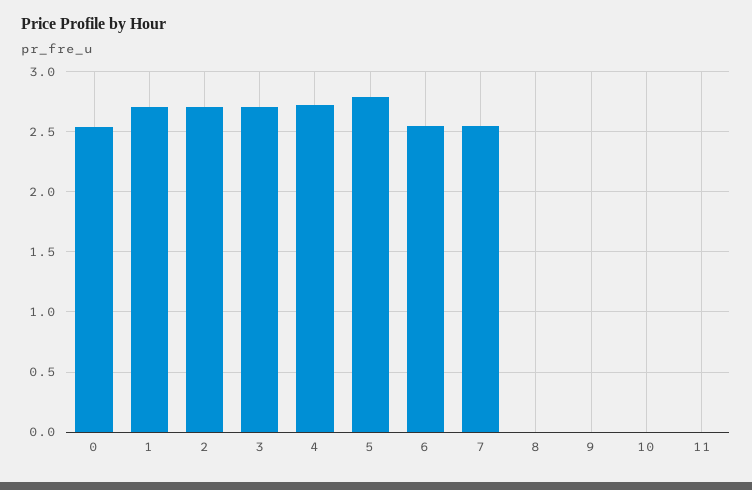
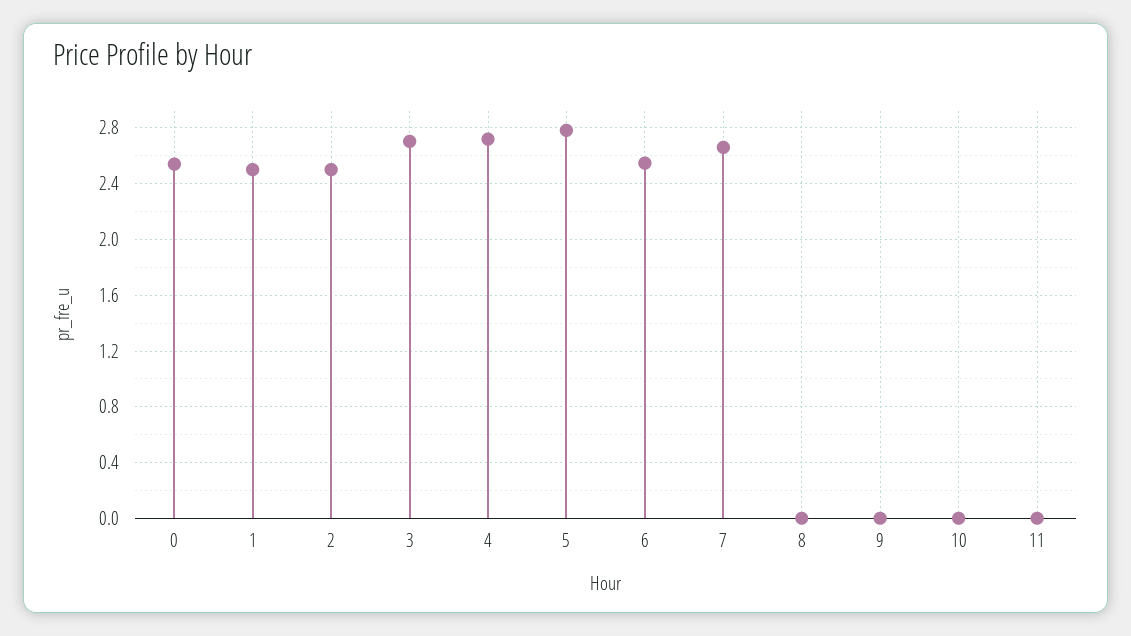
  {
    "0": 2.55,
-   "1": 2.7,
+   "1": 2.5,
-   "2": 2.7,
+   "2": 2.5,
    "3": 2.7,
    "4": 2.7,
    "5": 2.8,
    "6": 2.55,
-   "7": 2.55,
+   "7": 2.65,
    "8": 0,
    "9": 0,
    "10": 0,
    "11": 0
  }

